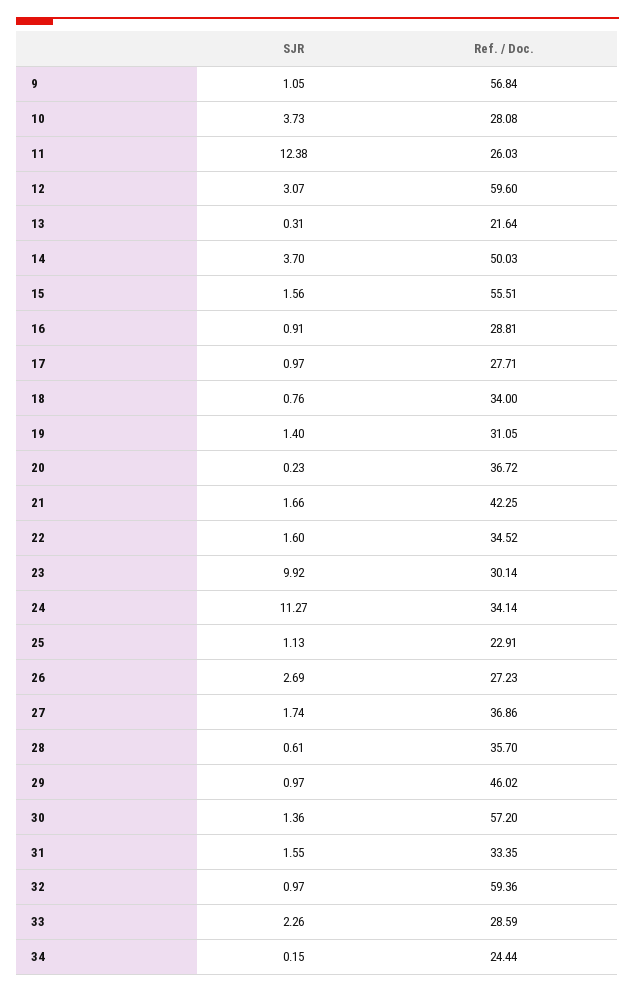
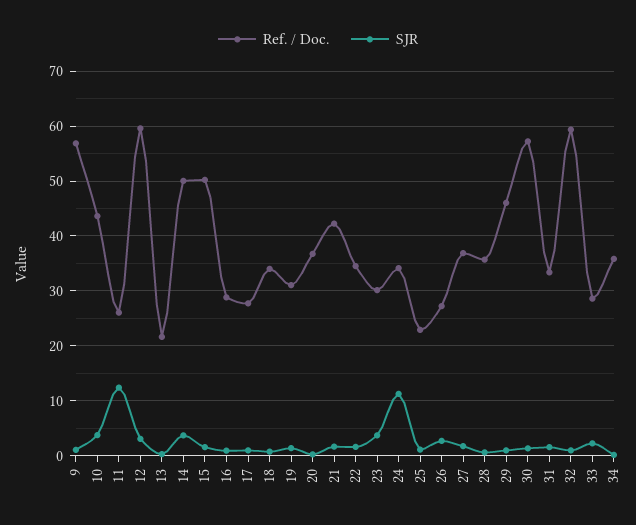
  {
    "SJR": {
      "9": 1.05,
      "10": 3.73,
      "11": 12.38,
      "12": 3.07,
      "13": 0.31,
      "14": 3.7,
      "15": 1.56,
      "16": 0.91,
      "17": 0.97,
      "18": 0.76,
      "19": 1.4,
      "20": 0.23,
      "21": 1.66,
      "22": 1.6,
-     "23": 9.92,
+     "23": 4,
      "24": 11.27,
      "25": 1.13,
      "26": 2.69,
      "27": 1.74,
      "28": 0.61,
      "29": 0.97,
      "30": 1.36,
      "31": 1.55,
      "32": 0.97,
      "33": 2.26,
      "34": 0.15
    },
    "Ref. / Doc.": {
      "9": 56.84,
-     "10": 28.08,
+     "10": 44,
      "11": 26.03,
      "12": 59.6,
      "13": 21.64,
      "14": 50.03,
-     "15": 55.51,
+     "15": 50,
      "16": 28.81,
      "17": 27.71,
      "18": 34,
      "19": 31.05,
      "20": 36.72,
      "21": 42.25,
      "22": 34.52,
      "23": 30.14,
      "24": 34.14,
      "25": 22.91,
      "26": 27.23,
      "27": 36.86,
      "28": 35.7,
      "29": 46.02,
      "30": 57.2,
      "31": 33.35,
      "32": 59.36,
      "33": 28.59,
-     "34": 24.44
+     "34": 36
    }
  }

